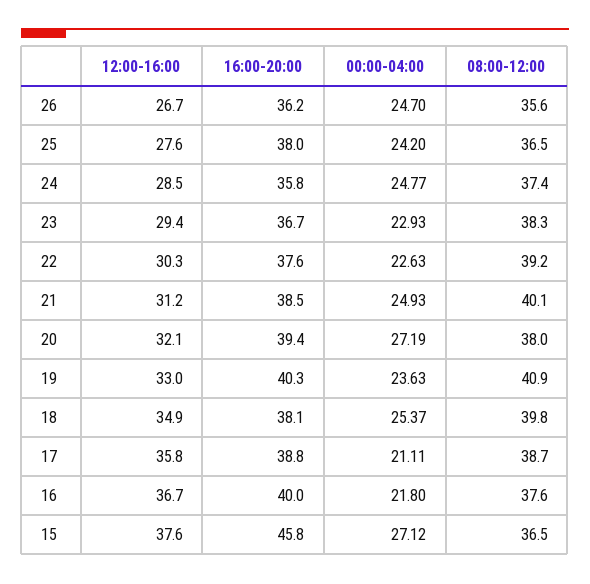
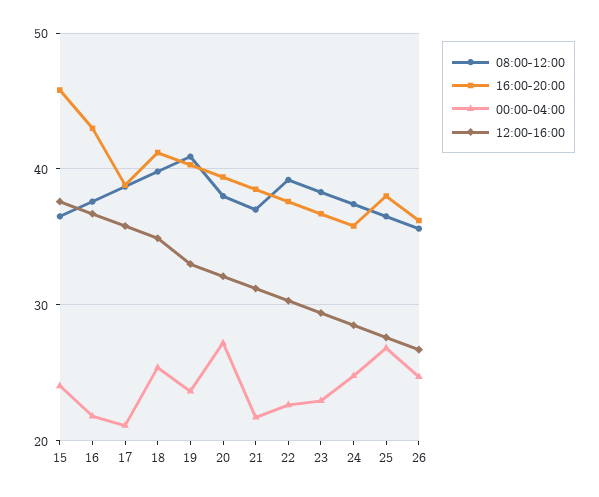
  {
    "12:00-16:00": {
      "26": 26.7,
      "25": 27.6,
      "24": 28.5,
      "23": 29.4,
      "22": 30.3,
      "21": 31.2,
      "20": 32.1,
      "19": 33,
      "18": 34.9,
      "17": 35.8,
      "16": 36.7,
      "15": 37.6
    },
    "16:00-20:00": {
      "26": 36.2,
      "25": 38,
      "24": 35.8,
      "23": 36.7,
      "22": 37.6,
      "21": 38.5,
      "20": 39.4,
      "19": 40.3,
-     "18": 38.1,
+     "18": 41,
      "17": 38.8,
-     "16": 40,
+     "16": 43,
      "15": 45.8
    },
    "00:00-04:00": {
      "26": 24.7,
-     "25": 24.2,
+     "25": 27,
      "24": 24.77,
      "23": 22.93,
      "22": 22.63,
-     "21": 24.93,
+     "21": 22,
      "20": 27.19,
      "19": 23.63,
      "18": 25.37,
      "17": 21.11,
      "16": 21.8,
-     "15": 27.12
+     "15": 24
    },
    "08:00-12:00": {
      "26": 35.6,
      "25": 36.5,
      "24": 37.4,
      "23": 38.3,
      "22": 39.2,
-     "21": 40.1,
+     "21": 37,
      "20": 38,
      "19": 40.9,
      "18": 39.8,
      "17": 38.7,
      "16": 37.6,
      "15": 36.5
    }
  }

